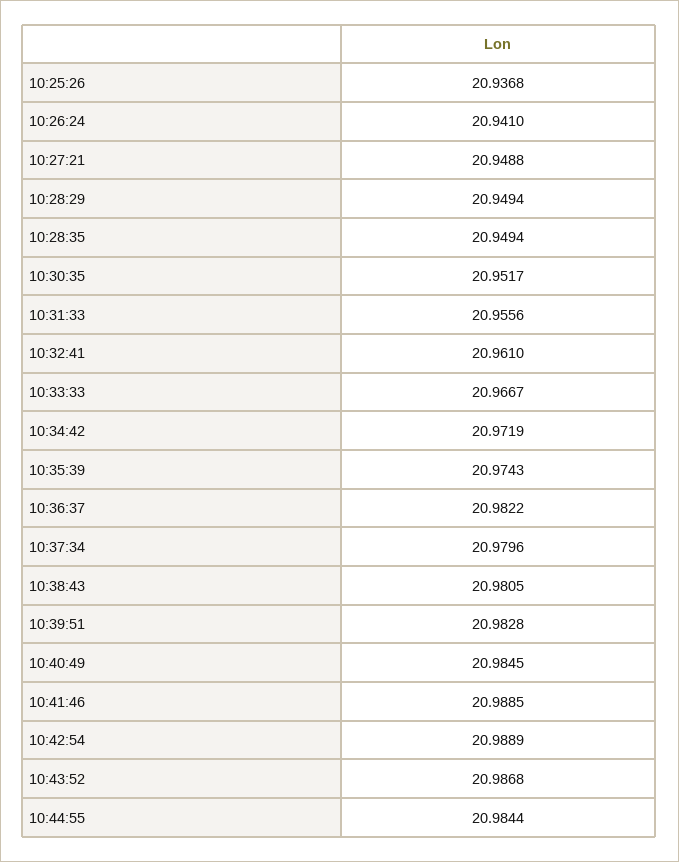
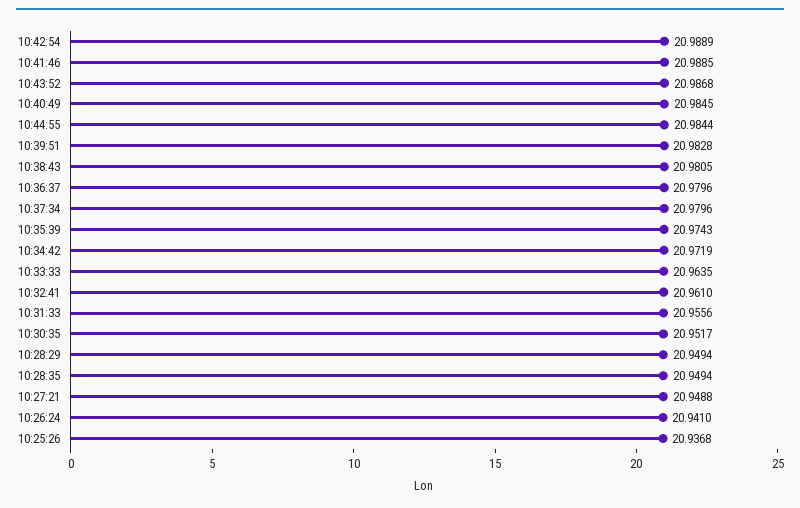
  {
    "10:25:26": 20.9368,
    "10:26:24": 20.941,
    "10:27:21": 20.9488,
    "10:28:29": 20.9494,
    "10:28:35": 20.9494,
    "10:30:35": 20.9517,
    "10:31:33": 20.9556,
    "10:32:41": 20.961,
-   "10:33:33": 20.9667,
+   "10:33:33": 20.9635,
    "10:34:42": 20.9719,
    "10:35:39": 20.9743,
-   "10:36:37": 20.9822,
+   "10:36:37": 20.9796,
    "10:37:34": 20.9796,
    "10:38:43": 20.9805,
    "10:39:51": 20.9828,
    "10:40:49": 20.9845,
    "10:41:46": 20.9885,
    "10:42:54": 20.9889,
    "10:43:52": 20.9868,
    "10:44:55": 20.9844
  }

